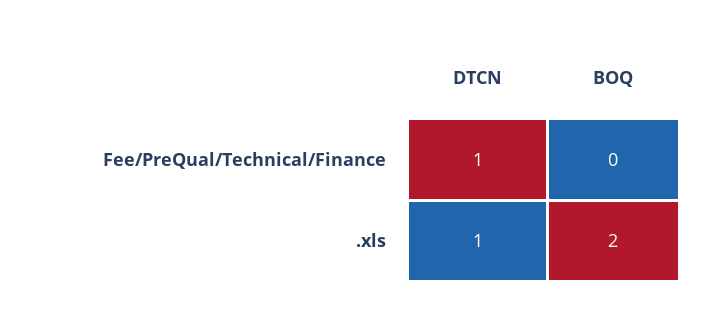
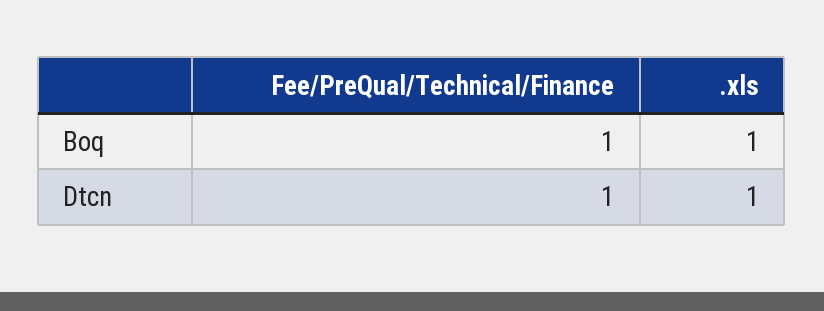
  {
    "DTCN": {
      "Fee/PreQual/Technical/Finance": 1,
      ".xls": 1
    },
    "BOQ": {
-     "Fee/PreQual/Technical/Finance": 0,
+     "Fee/PreQual/Technical/Finance": 1,
-     ".xls": 2
+     ".xls": 1
    }
  }

